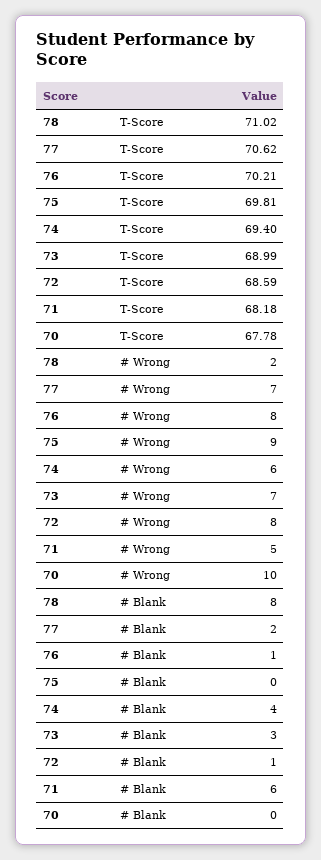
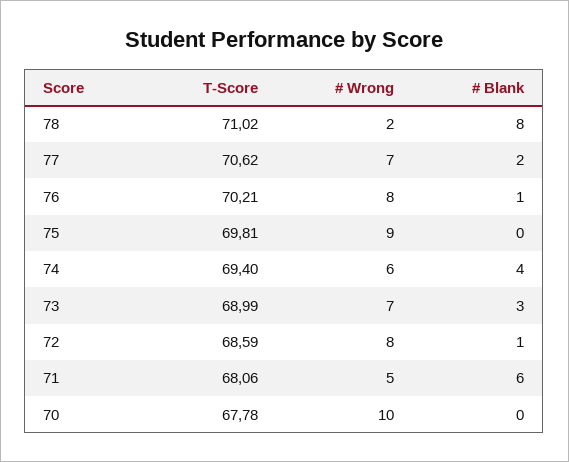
  {
    "78": {
      "T-Score": 71.02,
      "# Wrong": 2,
      "# Blank": 8
    },
    "77": {
      "T-Score": 70.62,
      "# Wrong": 7,
      "# Blank": 2
    },
    "76": {
      "T-Score": 70.21,
      "# Wrong": 8,
      "# Blank": 1
    },
    "75": {
      "T-Score": 69.81,
      "# Wrong": 9,
      "# Blank": 0
    },
    "74": {
      "T-Score": 69.4,
      "# Wrong": 6,
      "# Blank": 4
    },
    "73": {
      "T-Score": 68.99,
      "# Wrong": 7,
      "# Blank": 3
    },
    "72": {
      "T-Score": 68.59,
      "# Wrong": 8,
      "# Blank": 1
    },
    "71": {
-     "T-Score": 68.18,
+     "T-Score": 68.06,
      "# Wrong": 5,
      "# Blank": 6
    },
    "70": {
      "T-Score": 67.78,
      "# Wrong": 10,
      "# Blank": 0
    }
  }

